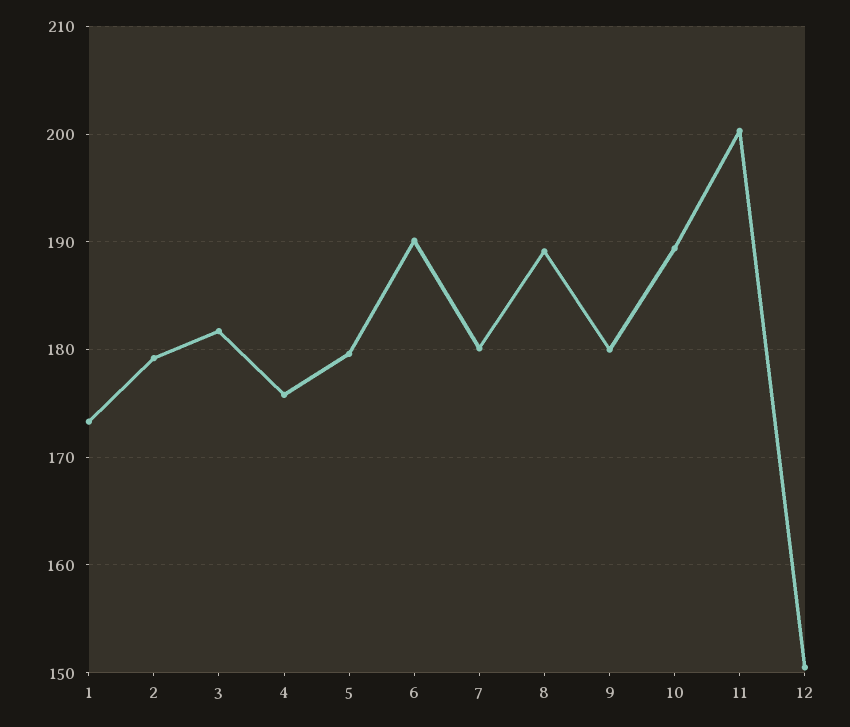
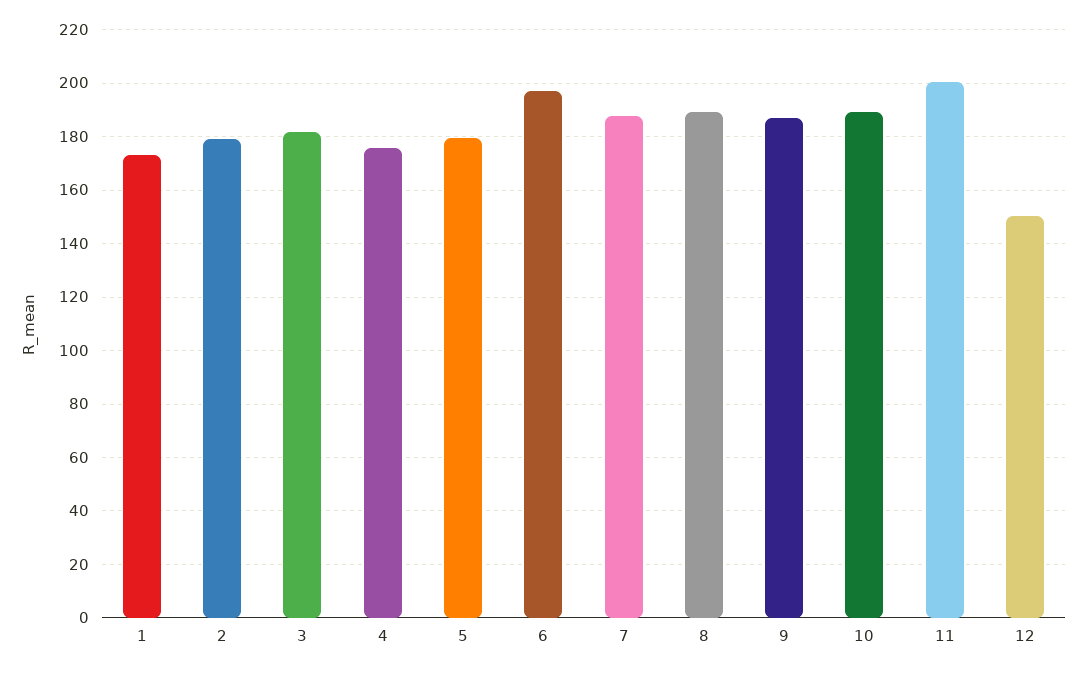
  {
    "1": 173,
    "2": 179,
    "3": 182,
    "4": 176,
    "5": 180,
-   "6": 190,
+   "6": 197.5,
-   "7": 180,
+   "7": 187.5,
    "8": 189,
-   "9": 180,
+   "9": 187.5,
    "10": 189,
    "11": 200,
    "12": 151
  }

